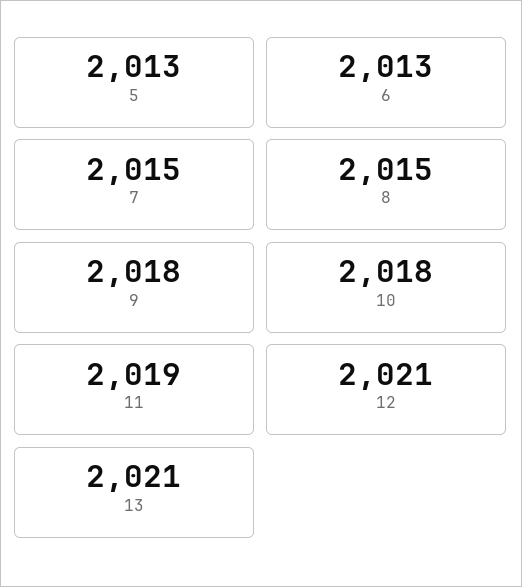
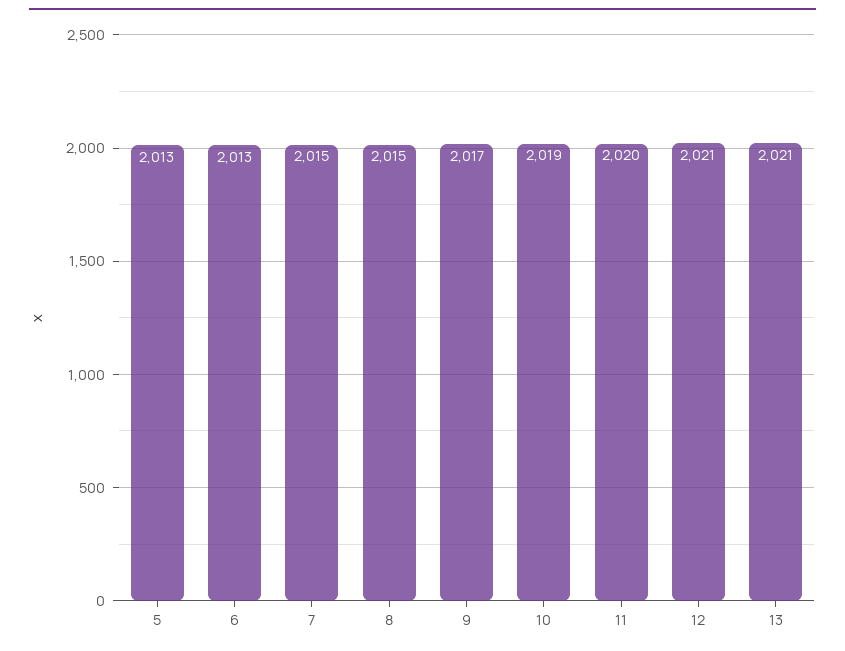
  {
    "5": 2013,
    "6": 2013,
    "7": 2015,
    "8": 2015,
-   "9": 2018,
+   "9": 2017,
-   "10": 2018,
+   "10": 2019,
-   "11": 2019,
+   "11": 2020,
    "12": 2021,
    "13": 2021
  }

